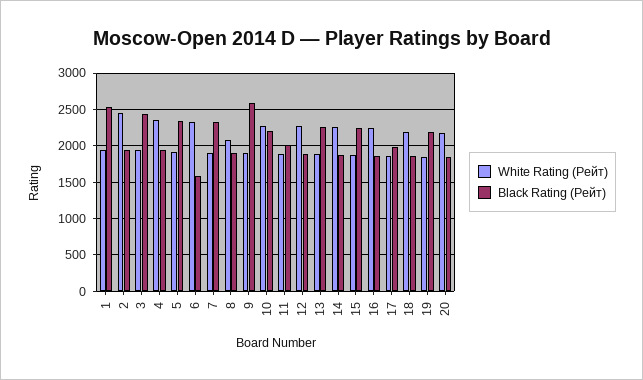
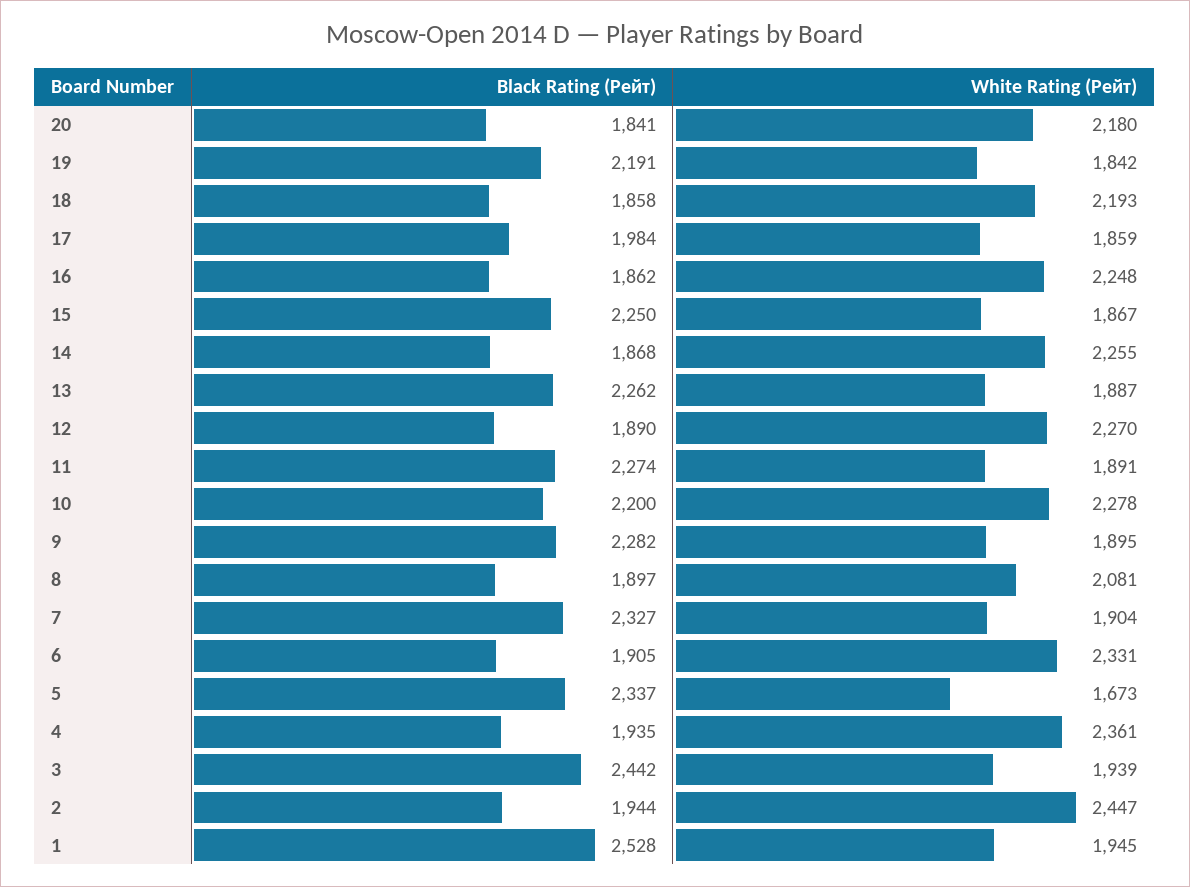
  {
    "White Rating (Рейт)": {
      "1": 1945,
      "2": 2447,
      "3": 1939,
      "4": 2361,
-     "5": 1900,
+     "5": 1673,
      "6": 2331,
      "7": 1904,
      "8": 2081,
      "9": 1895,
      "10": 2278,
      "11": 1891,
      "12": 2270,
      "13": 1887,
      "14": 2255,
      "15": 1867,
      "16": 2248,
      "17": 1859,
      "18": 2193,
      "19": 1842,
      "20": 2180
    },
    "Black Rating (Рейт)": {
      "1": 2528,
      "2": 1944,
      "3": 2442,
      "4": 1935,
      "5": 2337,
-     "6": 1600,
+     "6": 1905,
      "7": 2327,
      "8": 1897,
-     "9": 2600,
+     "9": 2282,
      "10": 2200,
-     "11": 2000,
+     "11": 2274,
      "12": 1890,
      "13": 2262,
      "14": 1868,
      "15": 2250,
      "16": 1862,
      "17": 1984,
      "18": 1858,
      "19": 2191,
      "20": 1841
    }
  }

